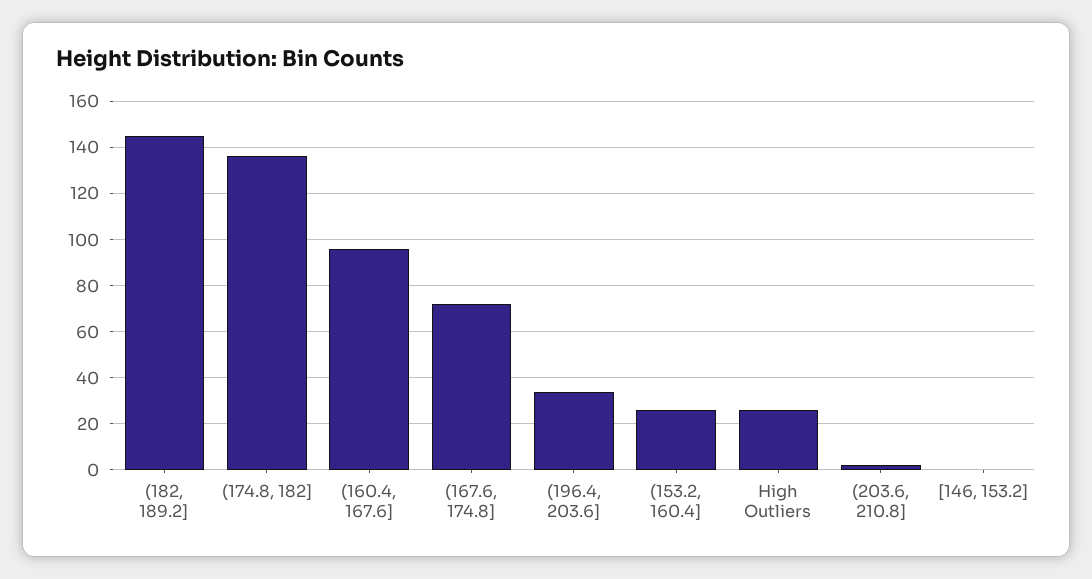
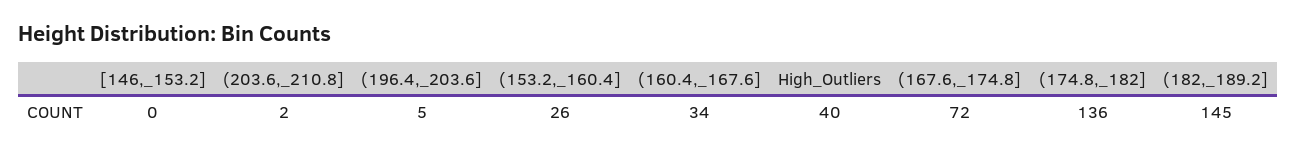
  {
    "(182, 189.2]": 145,
    "(174.8, 182]": 136,
-   "(160.4, 167.6]": 95,
+   "(160.4, 167.6]": 34,
    "(167.6, 174.8]": 72,
-   "(196.4, 203.6]": 35,
+   "(196.4, 203.6]": 5,
    "(153.2, 160.4]": 26,
-   "High Outliers": 25,
+   "High Outliers": 40,
    "(203.6, 210.8]": 2,
    "[146, 153.2]": 0
  }

